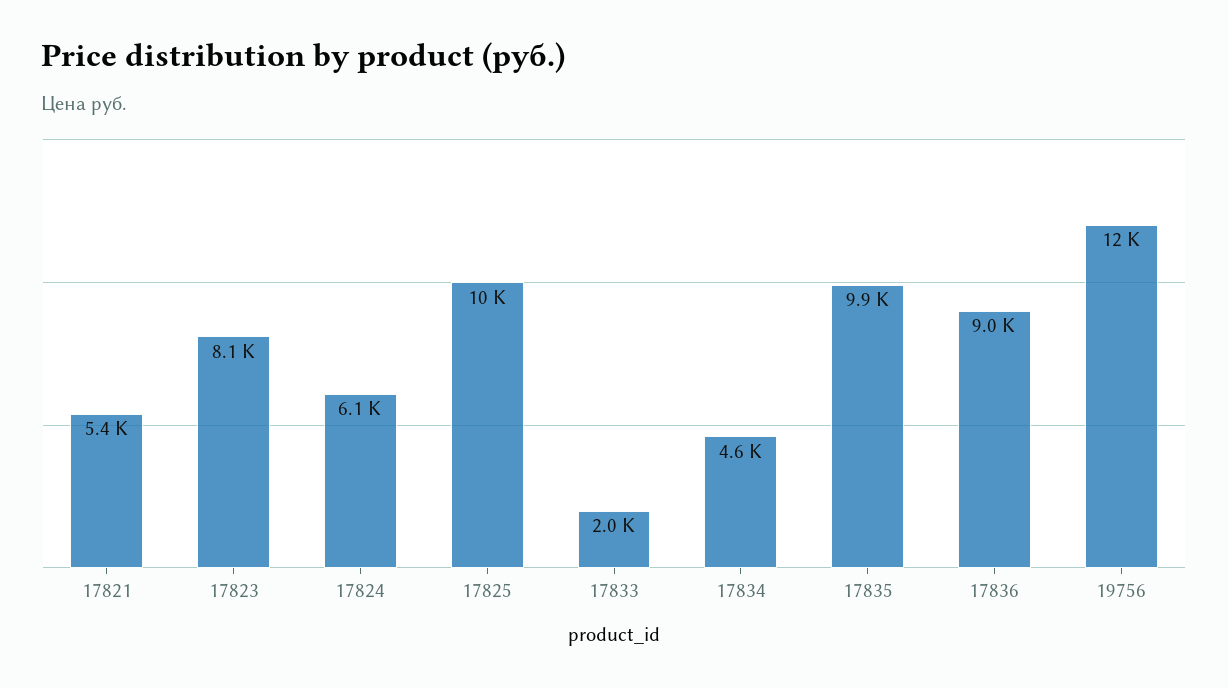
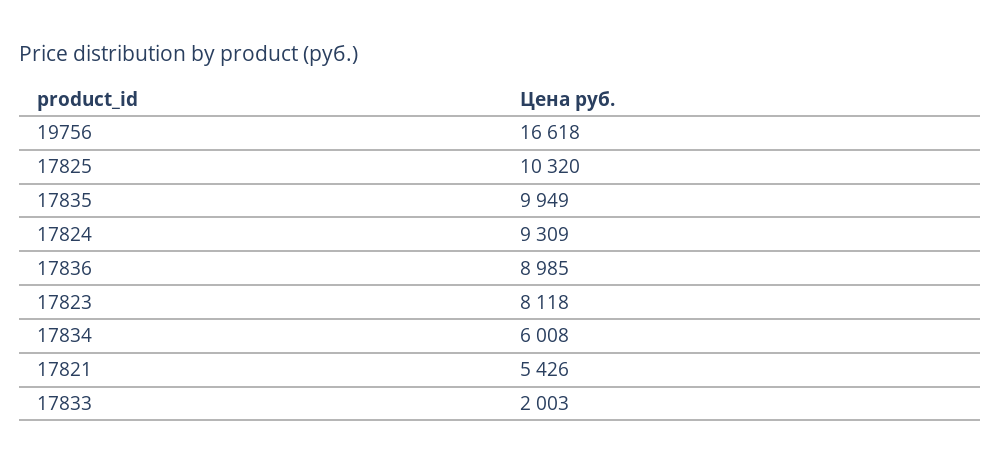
  {
    "17821": 5426,
    "17823": 8118,
-   "17824": 6100,
+   "17824": 9309,
    "17825": 10320,
    "17833": 2003,
-   "17834": 4600,
+   "17834": 6008,
    "17835": 9949,
    "17836": 8985,
-   "19756": 12000
+   "19756": 16618
  }

